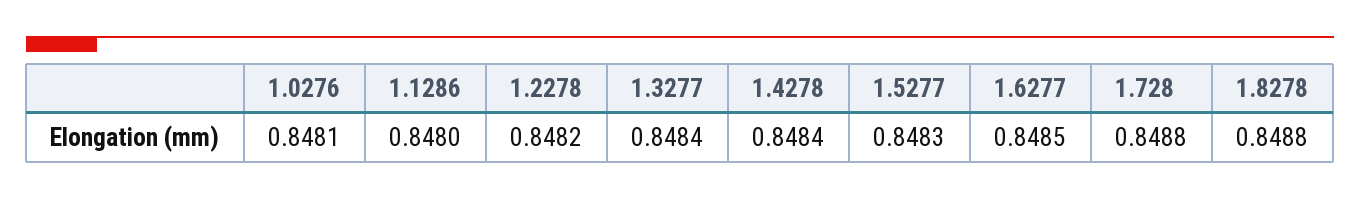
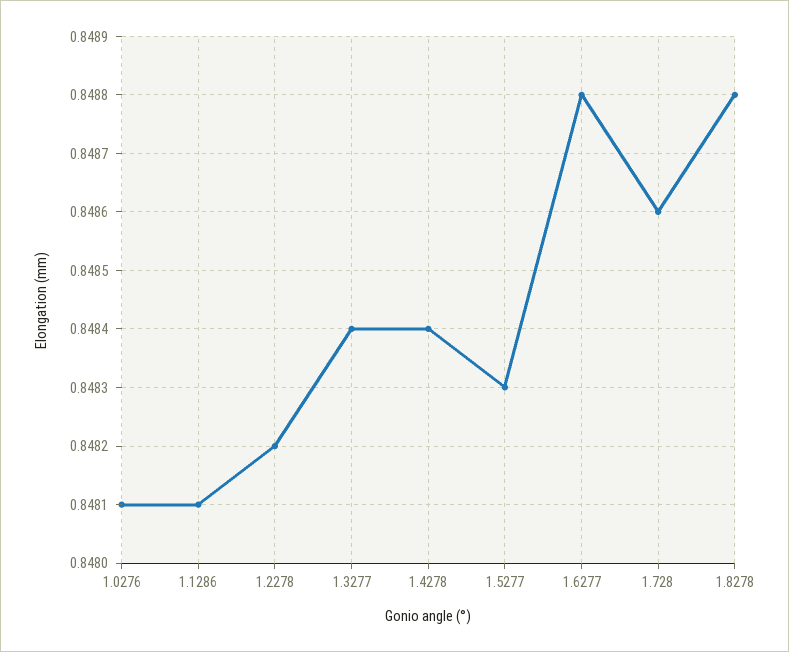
  {
    "1.0276": 0.8481,
-   "1.1286": 0.848,
+   "1.1286": 0.8481,
    "1.2278": 0.8482,
    "1.3277": 0.8484,
    "1.4278": 0.8484,
    "1.5277": 0.8483,
-   "1.6277": 0.8485,
+   "1.6277": 0.8488,
-   "1.728": 0.8488,
+   "1.728": 0.8486,
    "1.8278": 0.8488
  }

